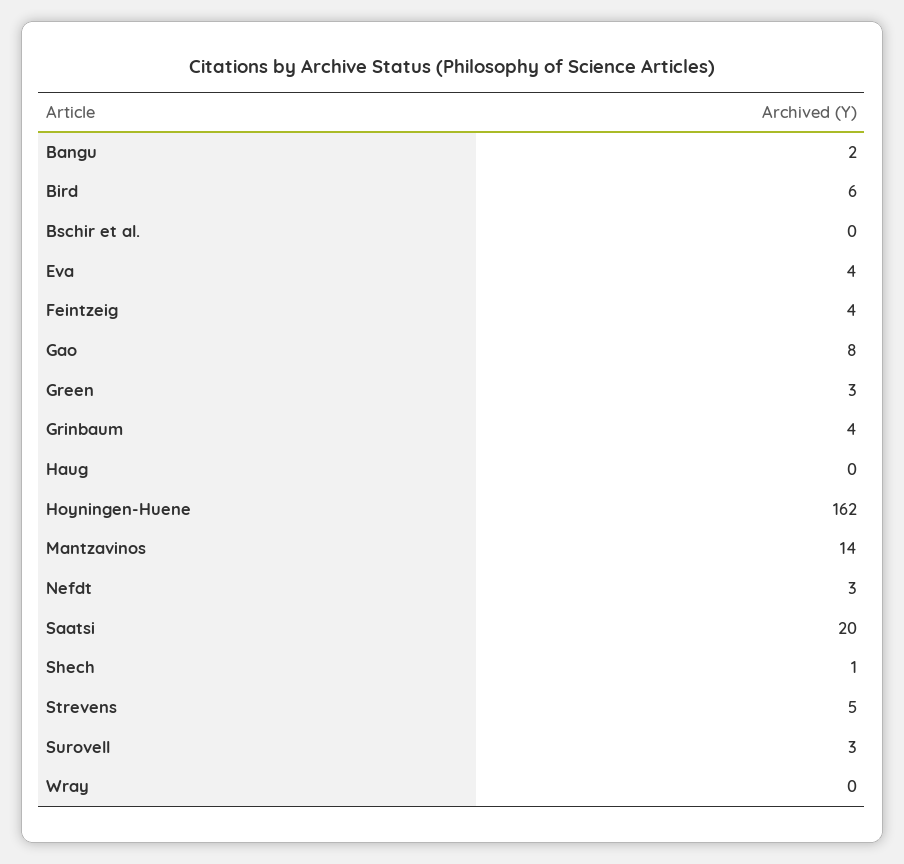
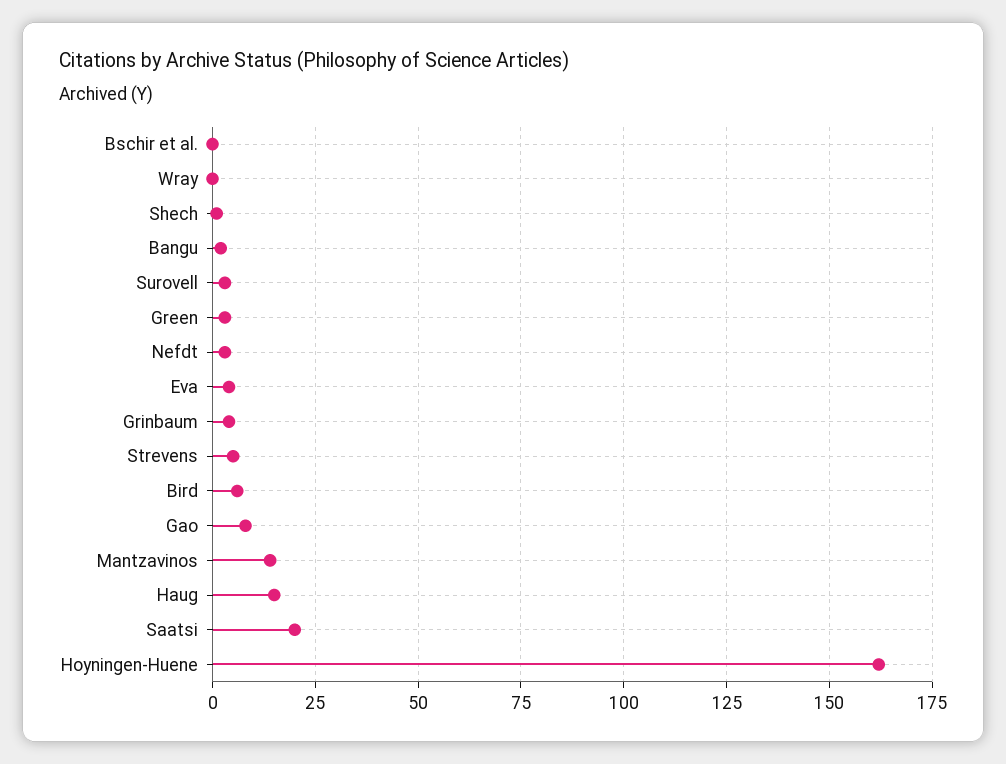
  {
    "Bangu": 2,
    "Bird": 6,
    "Bschir et al.": 0,
    "Eva": 4,
-   "Feintzeig": 4,
    "Gao": 8,
    "Green": 3,
    "Grinbaum": 4,
-   "Haug": 0,
+   "Haug": 15,
    "Hoyningen-Huene": 162,
    "Mantzavinos": 14,
    "Nefdt": 3,
    "Saatsi": 20,
    "Shech": 1,
    "Strevens": 5,
    "Surovell": 3,
    "Wray": 0
  }

